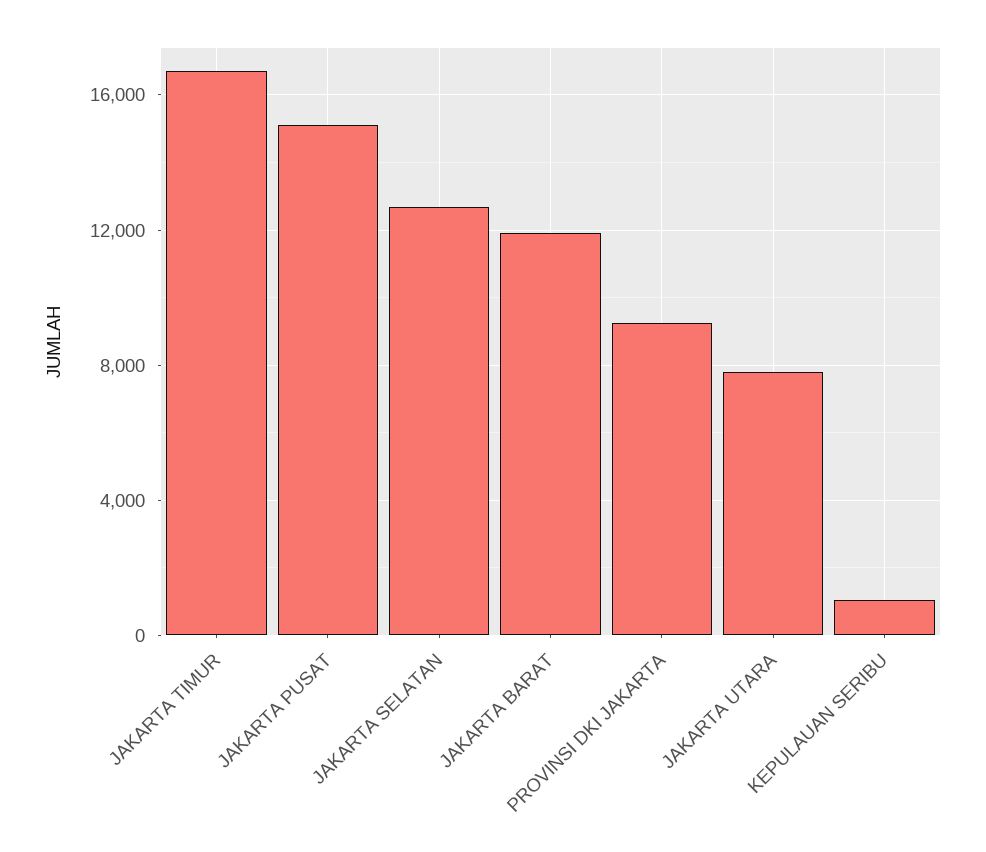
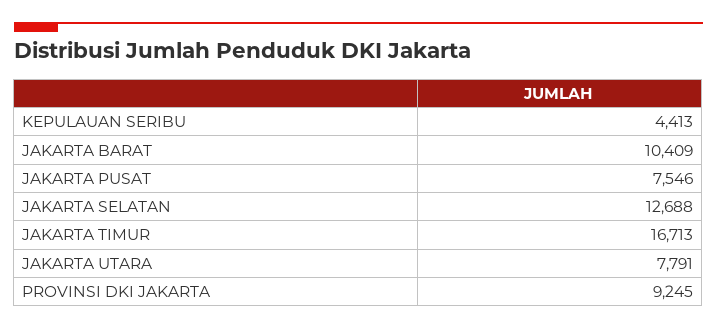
  {
    "JAKARTA TIMUR": 16713,
-   "JAKARTA PUSAT": 15000,
+   "JAKARTA PUSAT": 7546,
    "JAKARTA SELATAN": 12688,
-   "JAKARTA BARAT": 12000,
+   "JAKARTA BARAT": 10409,
    "PROVINSI DKI JAKARTA": 9245,
    "JAKARTA UTARA": 7791,
-   "KEPULAUAN SERIBU": 1000
+   "KEPULAUAN SERIBU": 4413
  }

